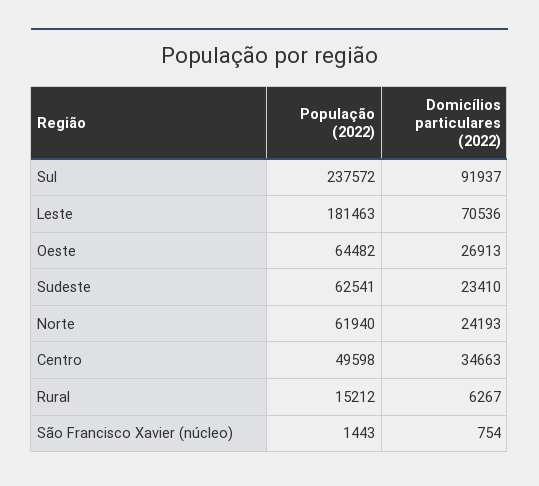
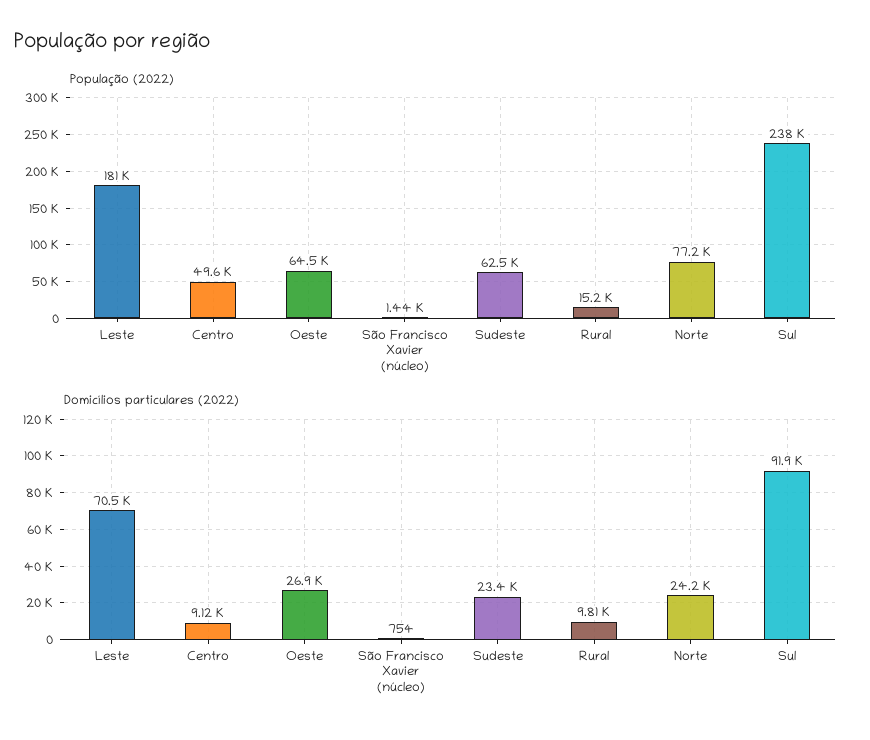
  {
    "População (2022)": {
      "Sul": 237572,
      "Leste": 181463,
      "Oeste": 64482,
      "Sudeste": 62541,
-     "Norte": 61940,
+     "Norte": 77200,
      "Centro": 49598,
      "Rural": 15212,
      "São Francisco Xavier (núcleo)": 1443
    },
    "Domicílios particulares (2022)": {
      "Sul": 91937,
      "Leste": 70536,
      "Oeste": 26913,
      "Sudeste": 23410,
      "Norte": 24193,
-     "Centro": 34663,
+     "Centro": 9120,
-     "Rural": 6267,
+     "Rural": 9810,
      "São Francisco Xavier (núcleo)": 754
    }
  }

